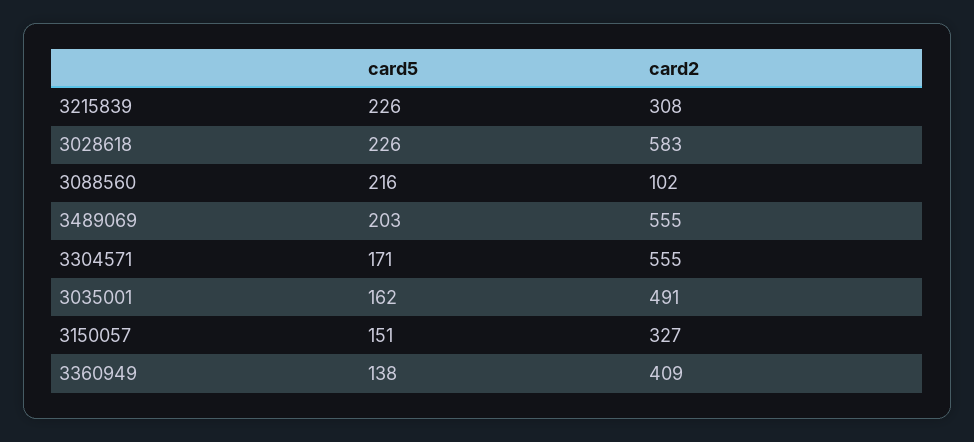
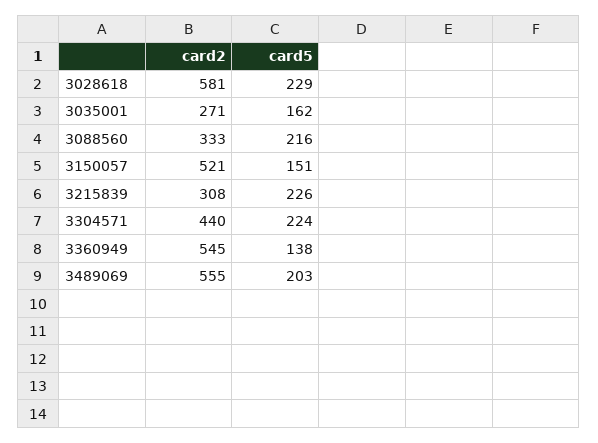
  {
    "card5": {
      "3215839": 226,
-     "3028618": 226,
+     "3028618": 229,
      "3088560": 216,
      "3489069": 203,
-     "3304571": 171,
+     "3304571": 224,
      "3035001": 162,
      "3150057": 151,
      "3360949": 138
    },
    "card2": {
      "3215839": 308,
-     "3028618": 583,
+     "3028618": 581,
-     "3088560": 102,
+     "3088560": 333,
      "3489069": 555,
-     "3304571": 555,
+     "3304571": 440,
-     "3035001": 491,
+     "3035001": 271,
-     "3150057": 327,
+     "3150057": 521,
-     "3360949": 409
+     "3360949": 545
    }
  }

